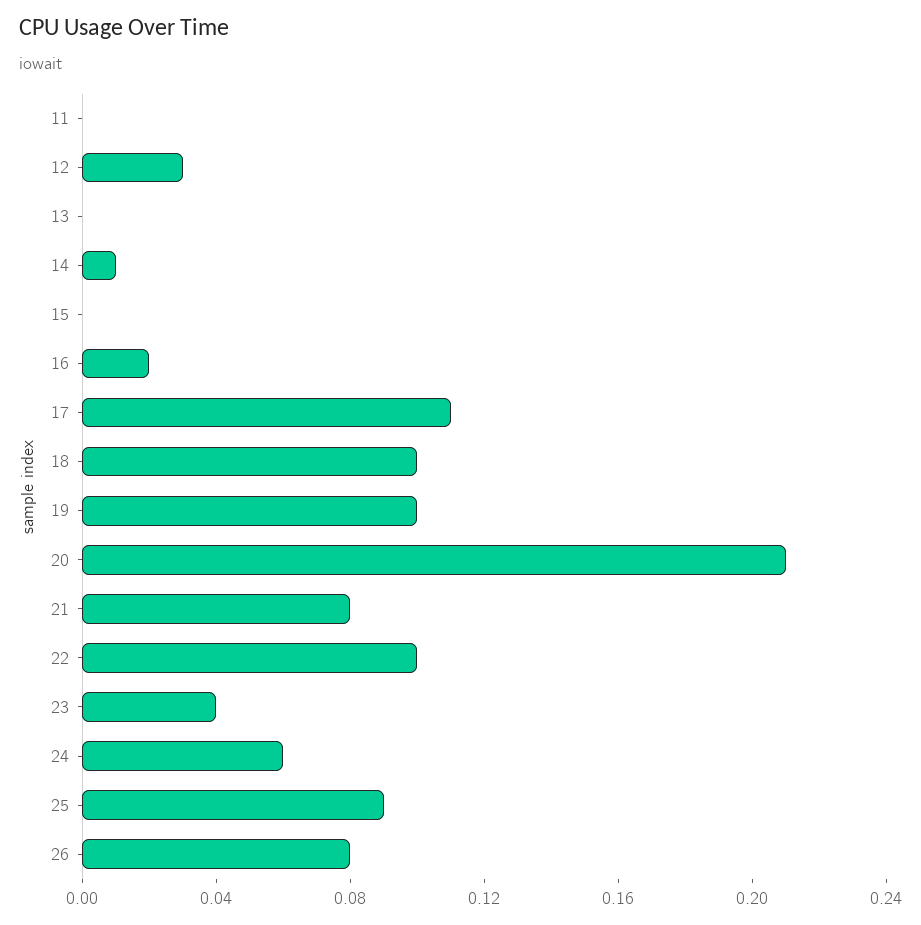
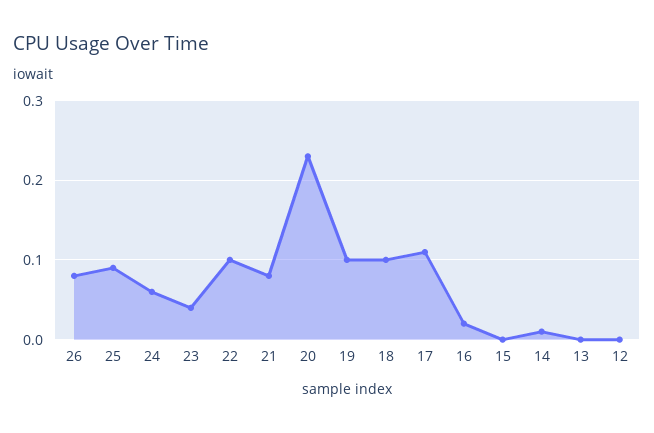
  {
-   "11": 0,
-   "12": 0.03,
+   "12": 0,
    "13": 0,
    "14": 0.01,
    "15": 0,
    "16": 0.02,
    "17": 0.11,
    "18": 0.1,
    "19": 0.1,
-   "20": 0.21,
+   "20": 0.23,
    "21": 0.08,
    "22": 0.1,
    "23": 0.04,
    "24": 0.06,
    "25": 0.09,
    "26": 0.08
  }

